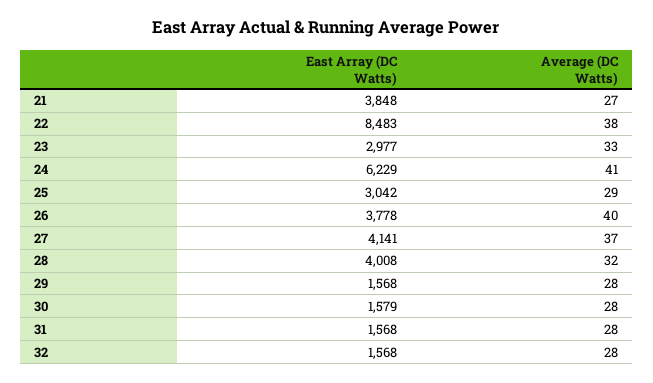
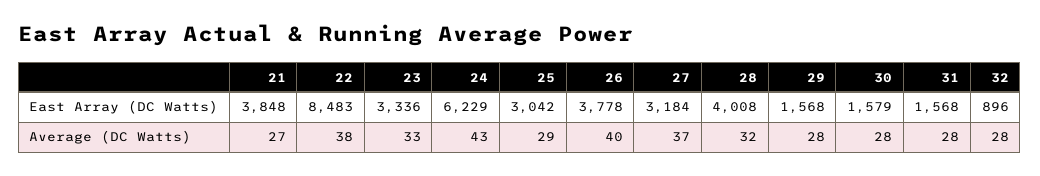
  {
    "East Array (DC Watts)": {
      "21": 3848,
      "22": 8483,
-     "23": 2977,
+     "23": 3336,
      "24": 6229,
      "25": 3042,
      "26": 3778,
-     "27": 4141,
+     "27": 3184,
      "28": 4008,
      "29": 1568,
      "30": 1579,
      "31": 1568,
-     "32": 1568
+     "32": 896
    },
    "Average (DC Watts)": {
      "21": 27,
      "22": 38,
      "23": 33,
-     "24": 41,
+     "24": 43,
      "25": 29,
      "26": 40,
      "27": 37,
      "28": 32,
      "29": 28,
      "30": 28,
      "31": 28,
      "32": 28
    }
  }

